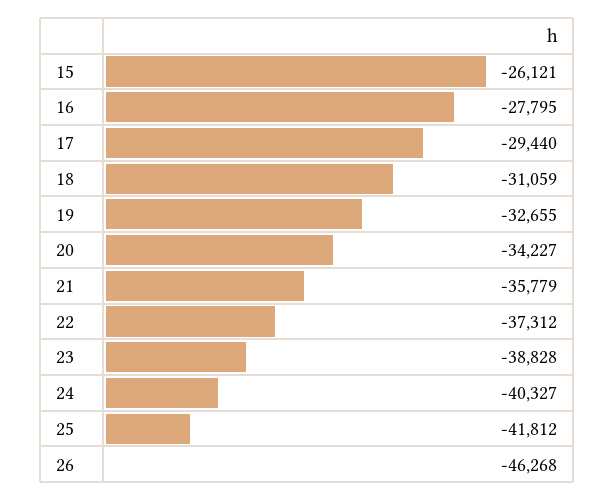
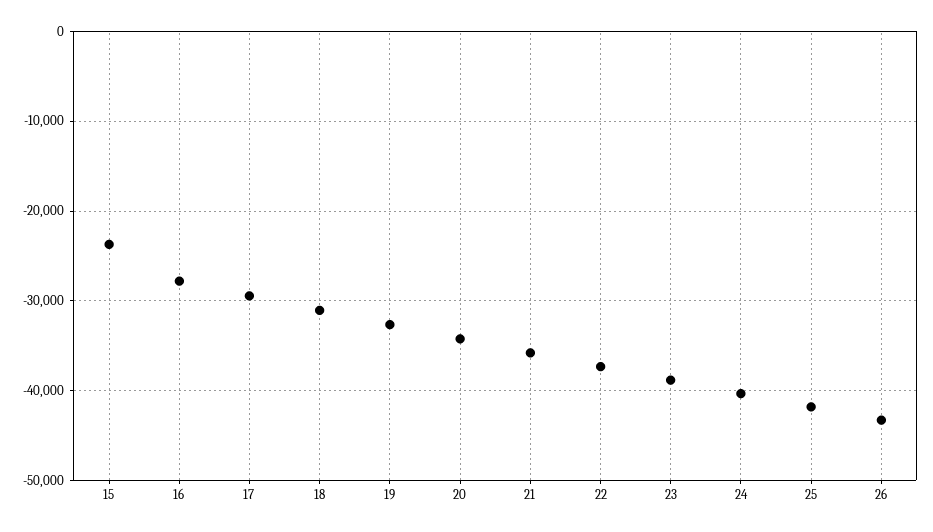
  {
-   "15": -26121,
+   "15": -24000,
    "16": -27795,
    "17": -29440,
    "18": -31059,
    "19": -32655,
    "20": -34227,
    "21": -35779,
    "22": -37312,
    "23": -38828,
    "24": -40327,
    "25": -41812,
-   "26": -46268
+   "26": -43000
  }

